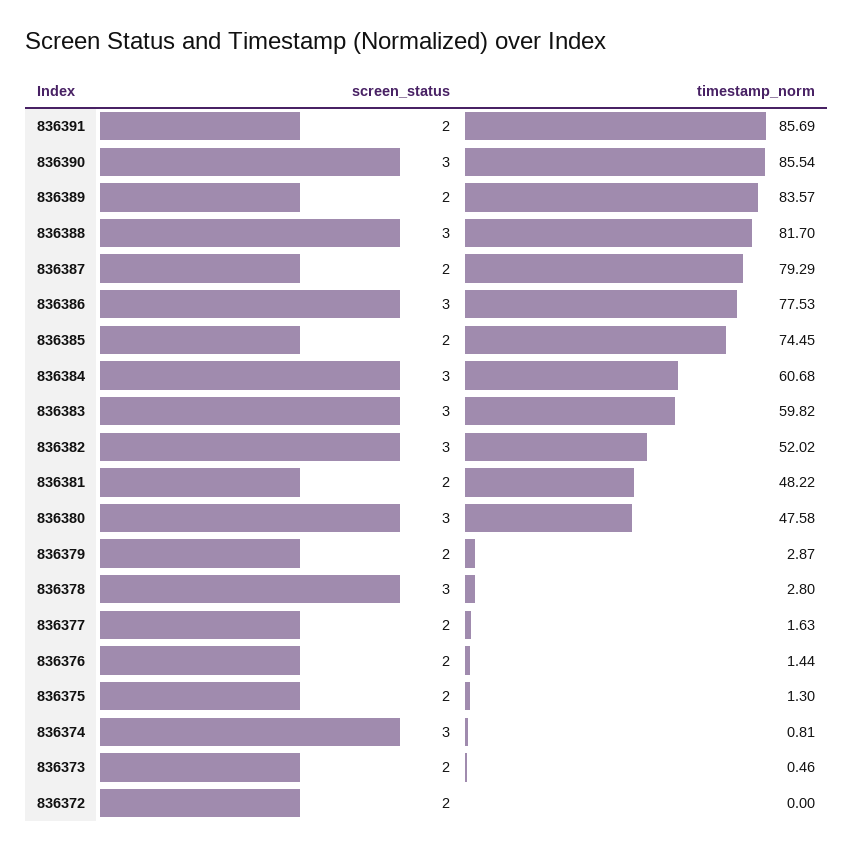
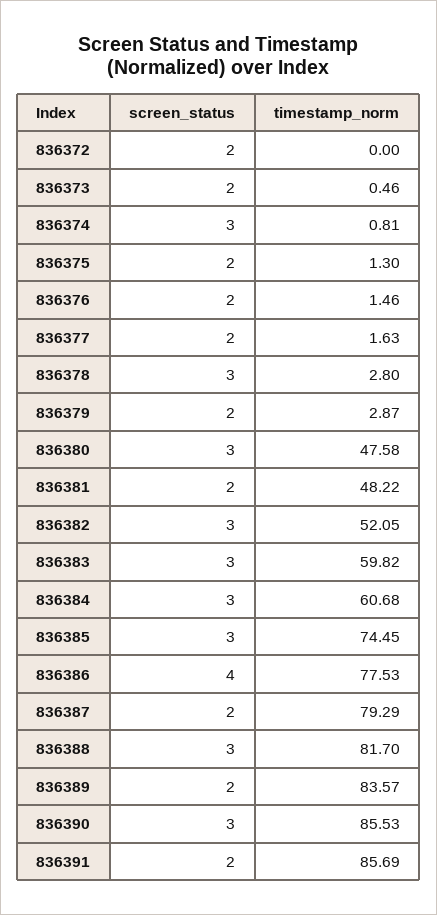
  {
    "screen_status": {
      "836391": 2,
      "836390": 3,
      "836389": 2,
      "836388": 3,
      "836387": 2,
-     "836386": 3,
+     "836386": 4,
-     "836385": 2,
+     "836385": 3,
      "836384": 3,
      "836383": 3,
      "836382": 3,
      "836381": 2,
      "836380": 3,
      "836379": 2,
      "836378": 3,
      "836377": 2,
      "836376": 2,
      "836375": 2,
      "836374": 3,
      "836373": 2,
      "836372": 2
    },
    "timestamp_norm": {
      "836391": 85.69,
-     "836390": 85.54,
+     "836390": 85.53,
      "836389": 83.57,
      "836388": 81.7,
      "836387": 79.29,
      "836386": 77.53,
      "836385": 74.45,
      "836384": 60.68,
      "836383": 59.82,
-     "836382": 52.02,
+     "836382": 52.05,
      "836381": 48.22,
      "836380": 47.58,
      "836379": 2.87,
      "836378": 2.8,
      "836377": 1.63,
-     "836376": 1.44,
+     "836376": 1.46,
      "836375": 1.3,
      "836374": 0.81,
      "836373": 0.46,
      "836372": 0
    }
  }

